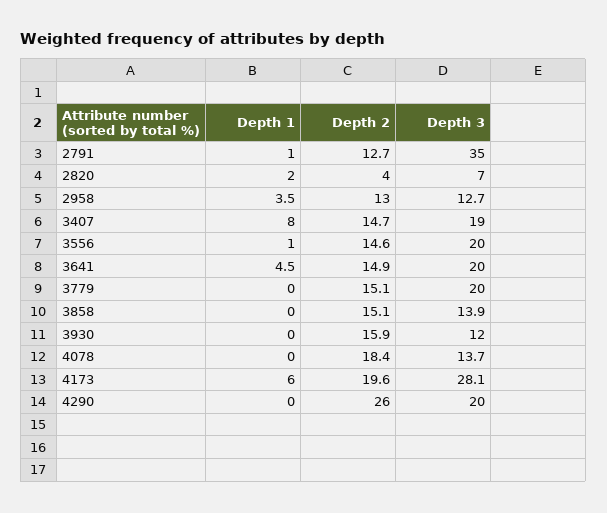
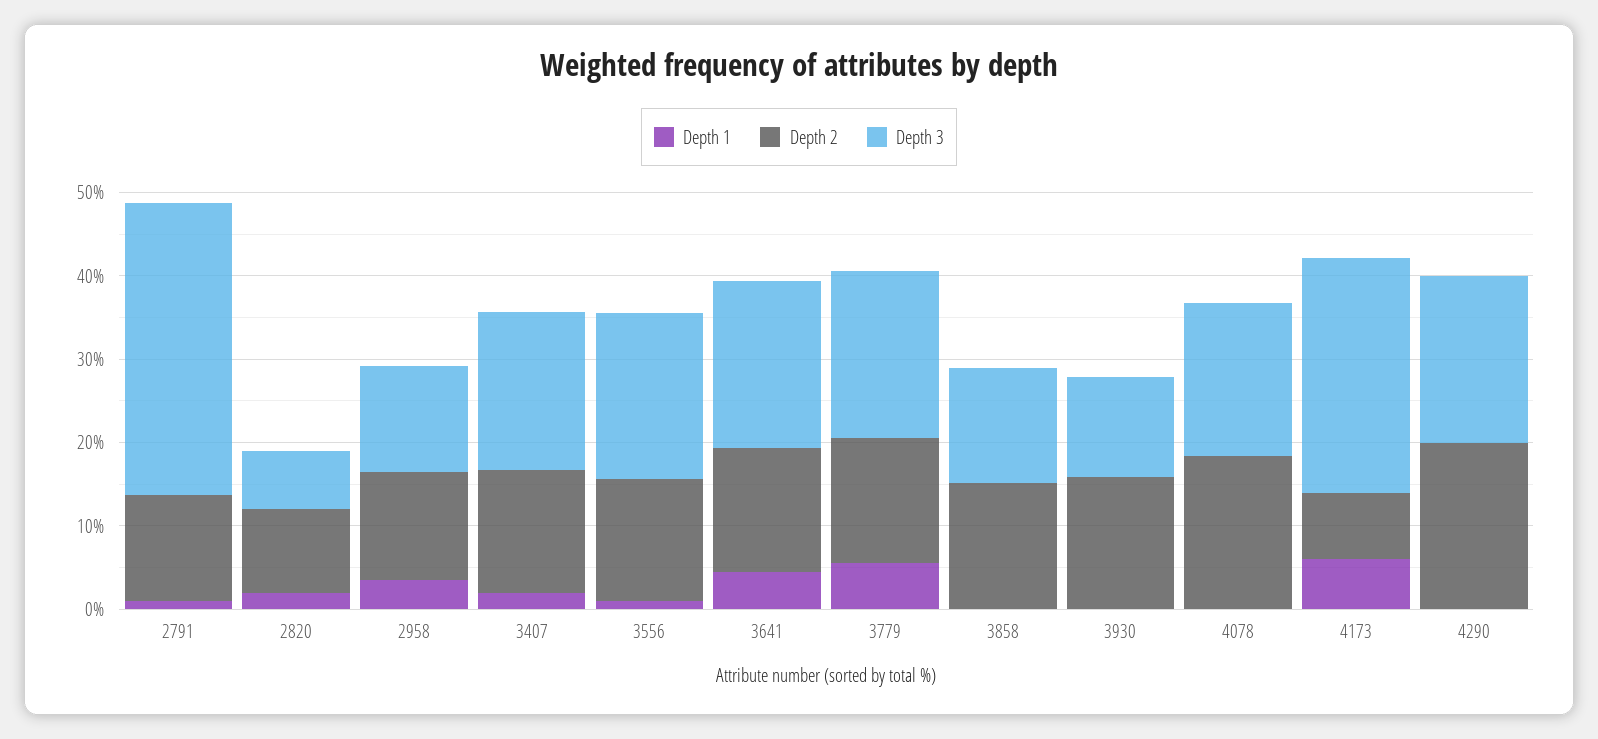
  {
    "Depth 1": {
      "2791": 1,
      "2820": 2,
      "2958": 3.5,
-     "3407": 8,
+     "3407": 2,
      "3556": 1,
      "3641": 4.5,
-     "3779": 0,
+     "3779": 6,
      "3858": 0,
      "3930": 0,
      "4078": 0,
      "4173": 6,
      "4290": 0
    },
    "Depth 2": {
      "2791": 12.7,
-     "2820": 4,
+     "2820": 10,
      "2958": 13,
      "3407": 14.7,
      "3556": 14.6,
      "3641": 14.9,
      "3779": 15.1,
      "3858": 15.1,
      "3930": 15.9,
      "4078": 18.4,
-     "4173": 19.6,
+     "4173": 8,
-     "4290": 26
+     "4290": 20
    },
    "Depth 3": {
      "2791": 35,
      "2820": 7,
      "2958": 12.7,
      "3407": 19,
      "3556": 20,
      "3641": 20,
      "3779": 20,
      "3858": 13.9,
      "3930": 12,
-     "4078": 13.7,
+     "4078": 18,
      "4173": 28.1,
      "4290": 20
    }
  }

